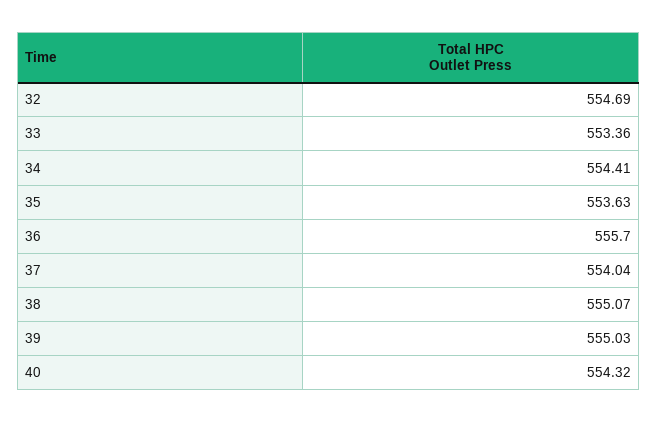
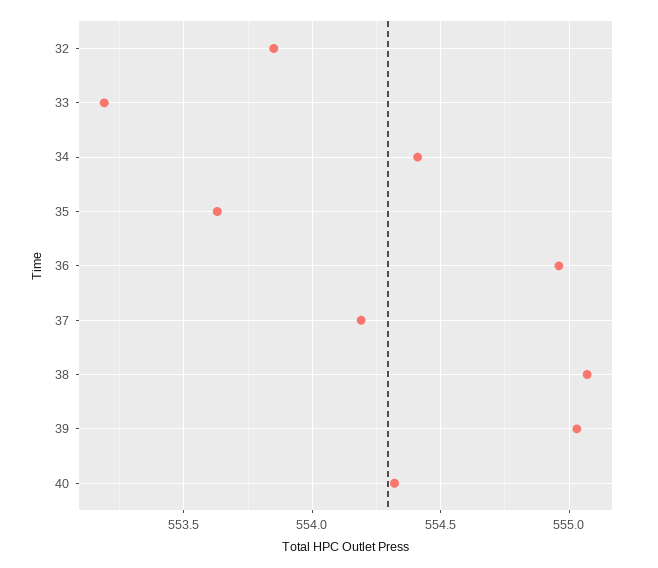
  {
-   "32": 554.69,
+   "32": 553.85,
-   "33": 553.36,
+   "33": 553.2,
    "34": 554.41,
    "35": 553.63,
-   "36": 555.7,
+   "36": 554.95,
-   "37": 554.04,
+   "37": 554.2,
    "38": 555.07,
    "39": 555.03,
    "40": 554.32
  }

